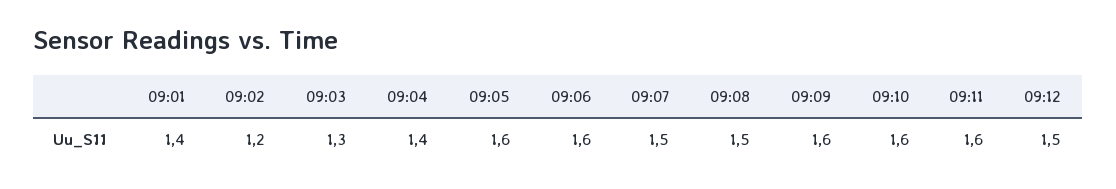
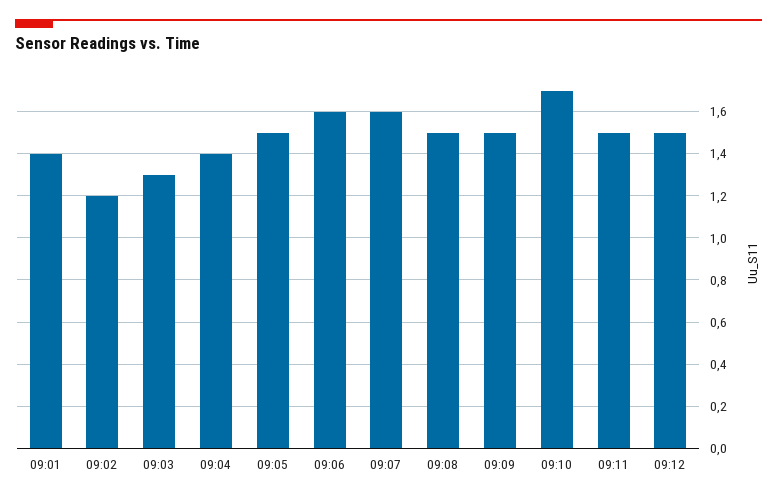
  {
    "09:01": 1.4,
    "09:02": 1.2,
    "09:03": 1.3,
    "09:04": 1.4,
-   "09:05": 1.6,
+   "09:05": 1.5,
    "09:06": 1.6,
-   "09:07": 1.5,
+   "09:07": 1.6,
    "09:08": 1.5,
-   "09:09": 1.6,
+   "09:09": 1.5,
-   "09:10": 1.6,
+   "09:10": 1.7,
-   "09:11": 1.6,
+   "09:11": 1.5,
    "09:12": 1.5
  }

